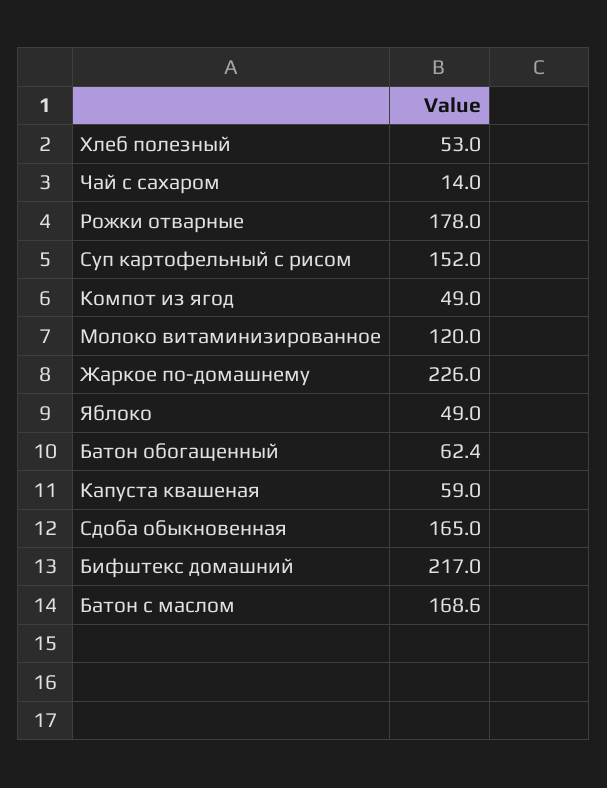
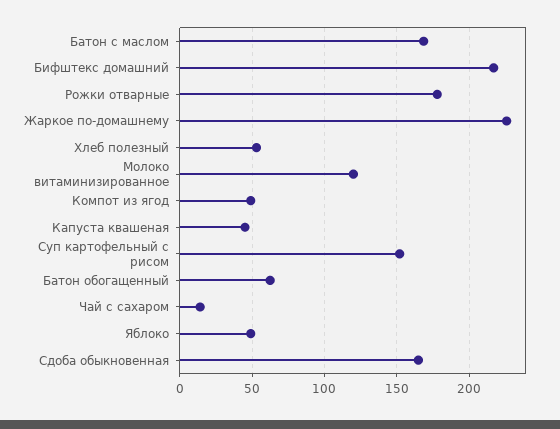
  {
    "Хлеб полезный": 53,
    "Чай с сахаром": 14,
    "Рожки отварные": 178,
    "Суп картофельный с рисом": 152,
    "Компот из ягод": 49,
    "Молоко витаминизированное": 120,
    "Жаркое по-домашнему": 226,
    "Яблоко": 49,
    "Батон обогащенный": 62.4,
-   "Капуста квашеная": 59,
+   "Капуста квашеная": 45,
    "Сдоба обыкновенная": 165,
    "Бифштекс домашний": 217,
    "Батон с маслом": 168.6
  }

